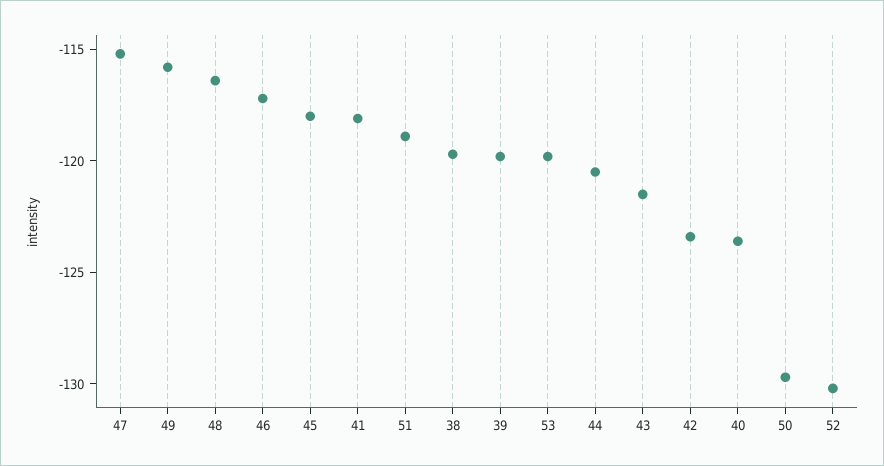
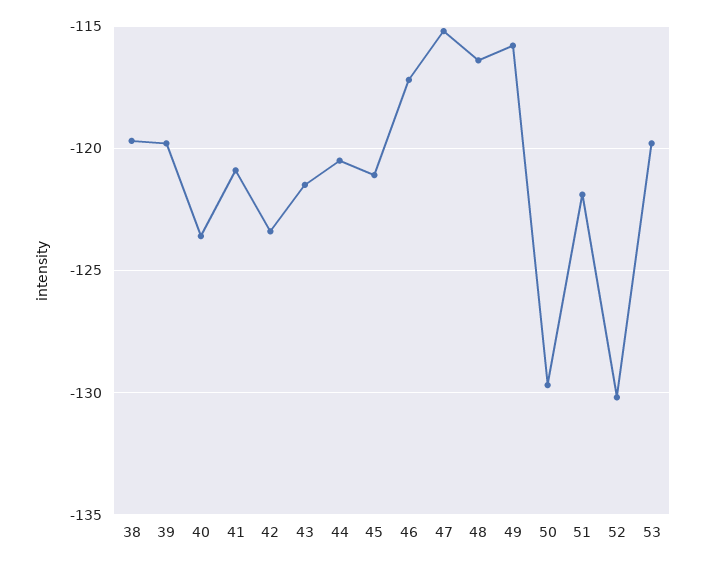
  {
    "47": -115,
    "49": -116,
    "48": -116.5,
    "46": -117,
-   "45": -118,
+   "45": -121,
-   "41": -118,
+   "41": -121,
-   "51": -119,
+   "51": -122,
    "38": -119.5,
    "39": -120,
    "53": -120,
    "44": -120.5,
    "43": -121.5,
    "42": -123.5,
    "40": -123.5,
    "50": -129.5,
    "52": -130
  }

